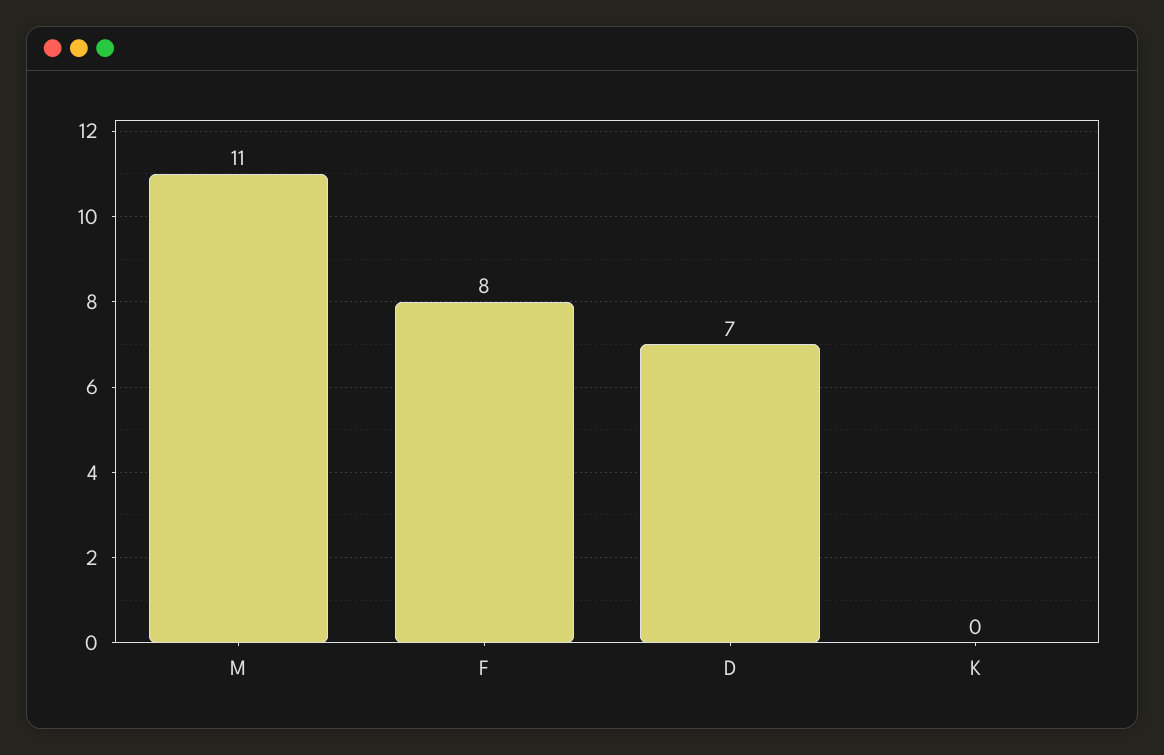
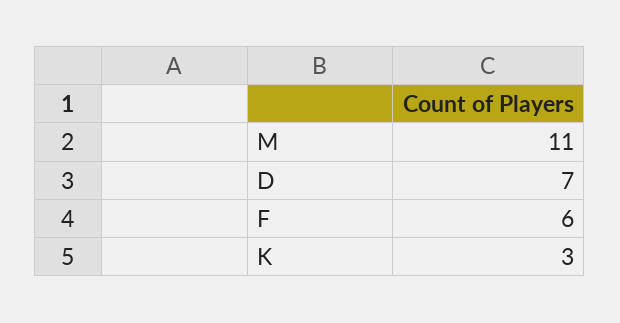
  {
    "M": 11,
-   "F": 8,
+   "F": 6,
    "D": 7,
-   "K": 0
+   "K": 3
  }

